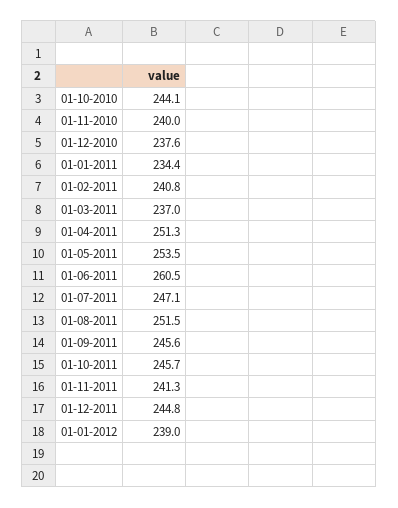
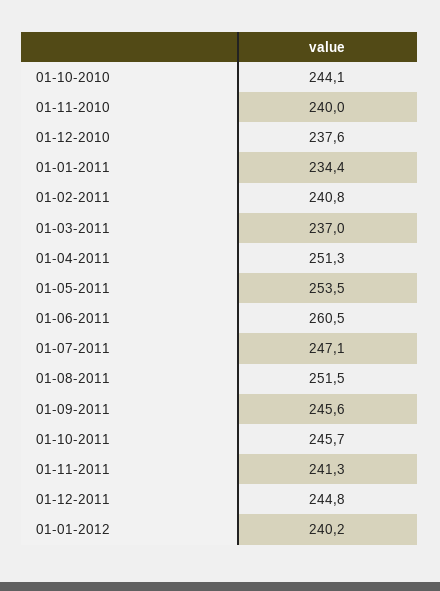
  {
    "01-10-2010": 244.1,
    "01-11-2010": 240,
    "01-12-2010": 237.6,
    "01-01-2011": 234.4,
    "01-02-2011": 240.8,
    "01-03-2011": 237,
    "01-04-2011": 251.3,
    "01-05-2011": 253.5,
    "01-06-2011": 260.5,
    "01-07-2011": 247.1,
    "01-08-2011": 251.5,
    "01-09-2011": 245.6,
    "01-10-2011": 245.7,
    "01-11-2011": 241.3,
    "01-12-2011": 244.8,
-   "01-01-2012": 239
+   "01-01-2012": 240.2
  }

